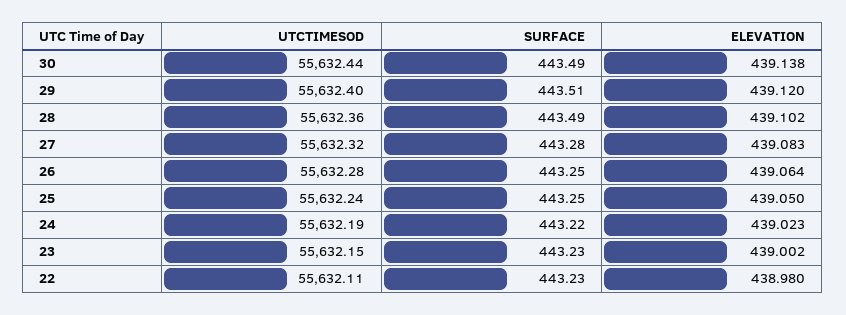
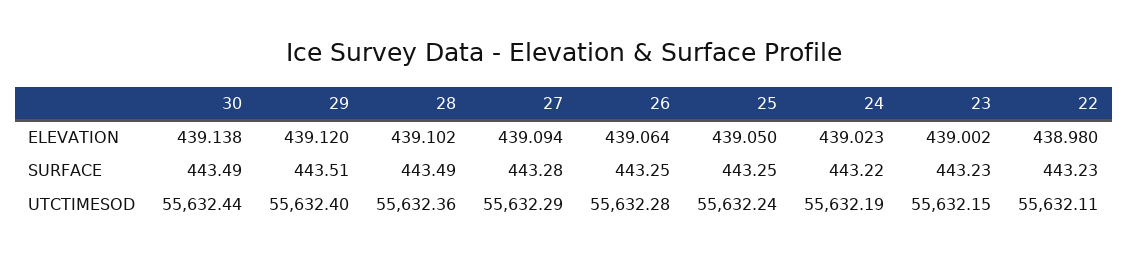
  {
    "UTCTIMESOD": {
      "30": 55632.44,
      "29": 55632.4,
      "28": 55632.36,
-     "27": 55632.32,
+     "27": 55632.29,
      "26": 55632.28,
      "25": 55632.24,
      "24": 55632.19,
      "23": 55632.15,
      "22": 55632.11
    },
    "SURFACE": {
      "30": 443.49,
      "29": 443.51,
      "28": 443.49,
      "27": 443.28,
      "26": 443.25,
      "25": 443.25,
      "24": 443.22,
      "23": 443.23,
      "22": 443.23
    },
    "ELEVATION": {
      "30": 439.138,
      "29": 439.12,
      "28": 439.102,
-     "27": 439.083,
+     "27": 439.094,
      "26": 439.064,
      "25": 439.05,
      "24": 439.023,
      "23": 439.002,
      "22": 438.98
    }
  }

